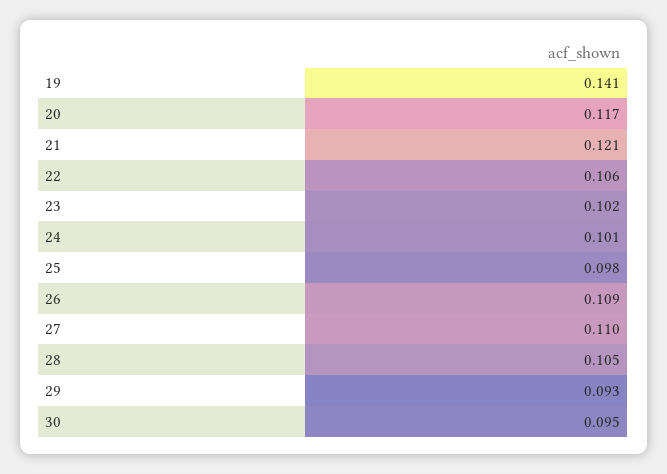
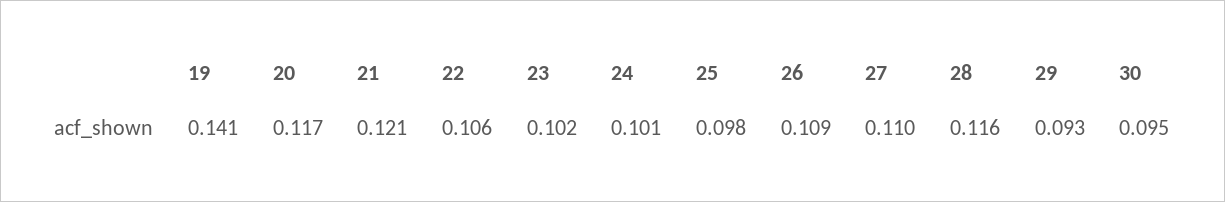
  {
    "19": 0.141,
    "20": 0.117,
    "21": 0.121,
    "22": 0.106,
    "23": 0.102,
    "24": 0.101,
    "25": 0.098,
    "26": 0.109,
    "27": 0.11,
-   "28": 0.105,
+   "28": 0.116,
    "29": 0.093,
    "30": 0.095
  }

